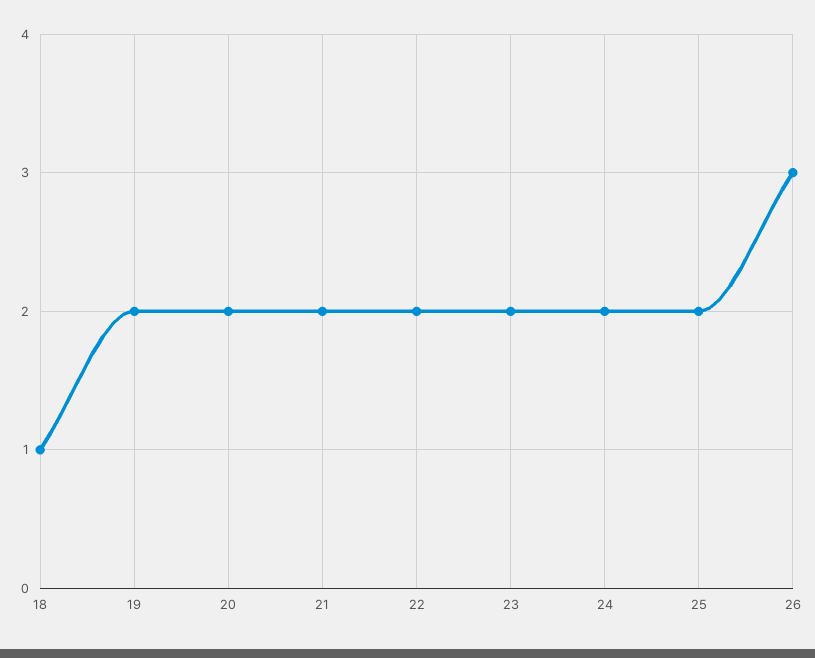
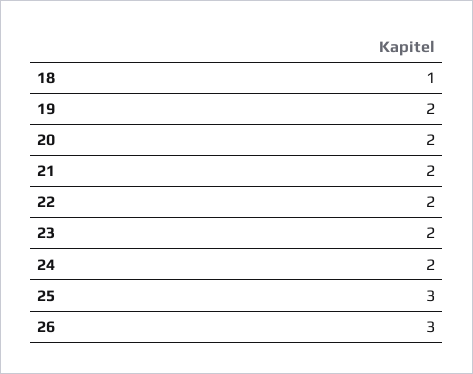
  {
    "18": 1,
    "19": 2,
    "20": 2,
    "21": 2,
    "22": 2,
    "23": 2,
    "24": 2,
-   "25": 2,
+   "25": 3,
    "26": 3
  }

